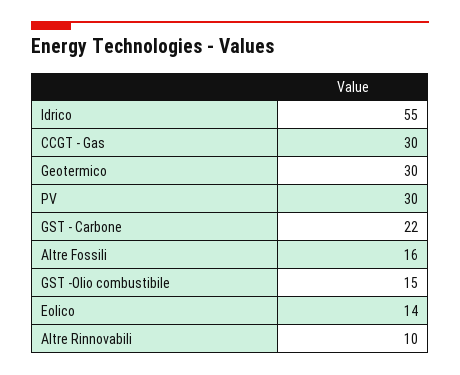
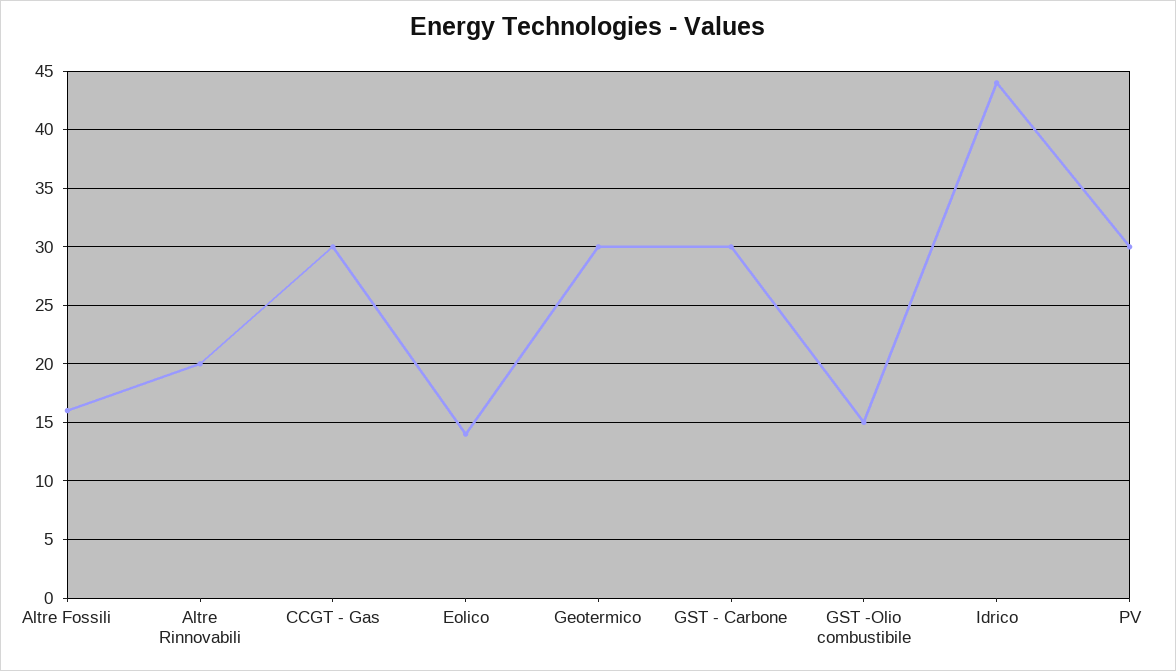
  {
-   "Idrico": 55,
+   "Idrico": 44,
    "CCGT - Gas": 30,
    "Geotermico": 30,
    "PV": 30,
-   "GST - Carbone": 22,
+   "GST - Carbone": 30,
    "Altre Fossili": 16,
    "GST -Olio combustibile": 15,
    "Eolico": 14,
-   "Altre Rinnovabili": 10
+   "Altre Rinnovabili": 20
  }

